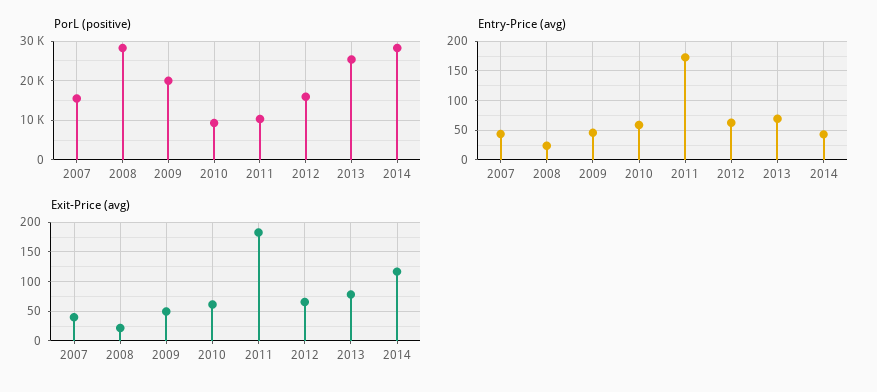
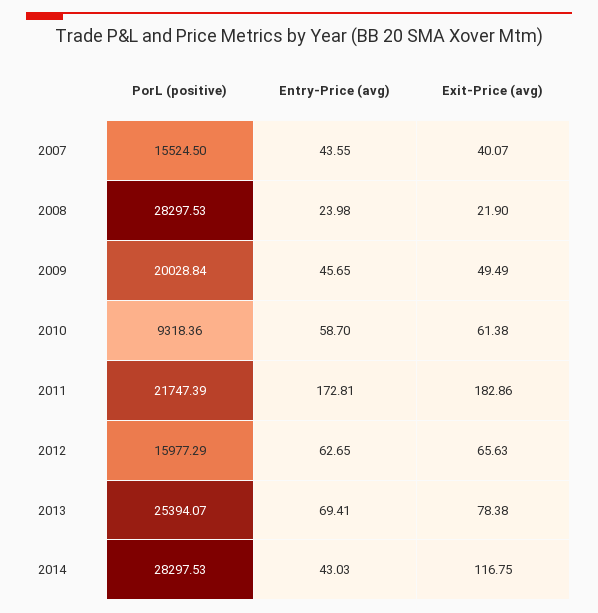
  {
    "PorL (positive)": {
      "2007": 15524.5,
      "2008": 28297.53,
      "2009": 20028.84,
      "2010": 9318.36,
-     "2011": 10000,
+     "2011": 21747.39,
      "2012": 15977.29,
      "2013": 25394.07,
      "2014": 28297.53
    },
    "Entry-Price (avg)": {
      "2007": 43.55,
      "2008": 23.98,
      "2009": 45.65,
      "2010": 58.7,
      "2011": 172.81,
      "2012": 62.65,
      "2013": 69.41,
      "2014": 43.03
    },
    "Exit-Price (avg)": {
      "2007": 40.07,
      "2008": 21.9,
      "2009": 49.49,
      "2010": 61.38,
      "2011": 182.86,
      "2012": 65.63,
      "2013": 78.38,
      "2014": 116.75
    }
  }

